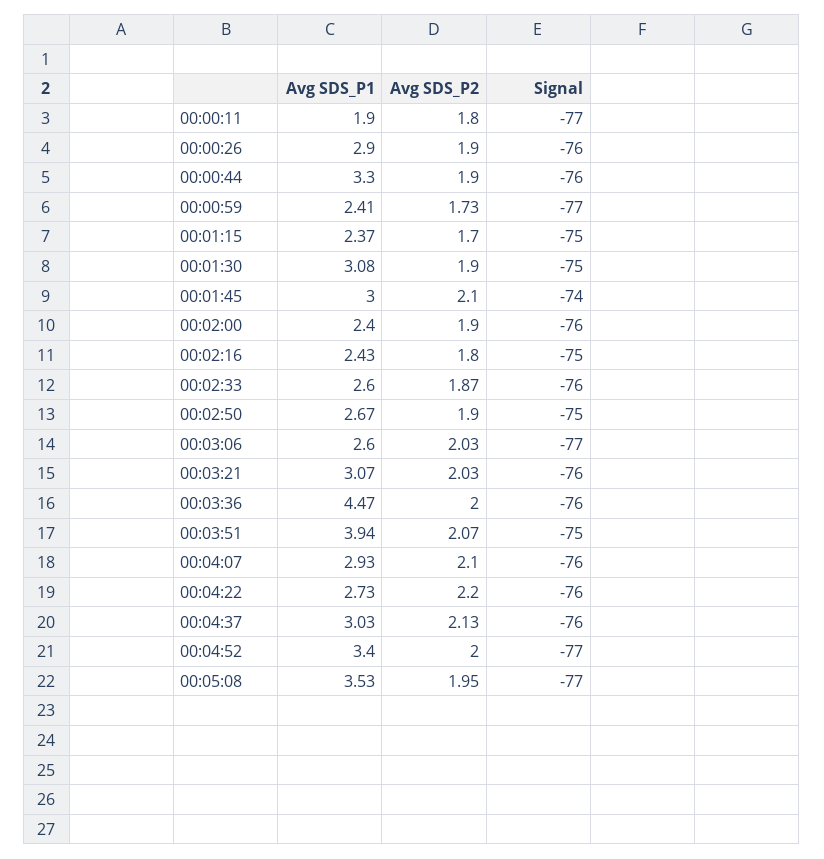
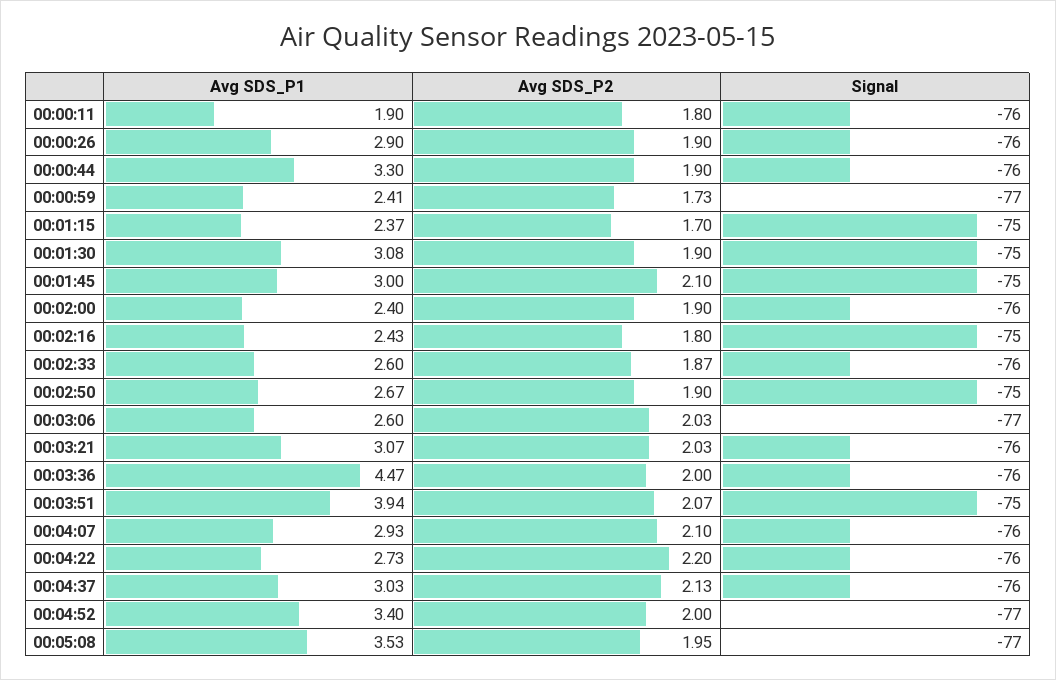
  {
    "Avg SDS_P1": {
      "00:00:11": 1.9,
      "00:00:26": 2.9,
      "00:00:44": 3.3,
      "00:00:59": 2.41,
      "00:01:15": 2.37,
      "00:01:30": 3.08,
      "00:01:45": 3,
      "00:02:00": 2.4,
      "00:02:16": 2.43,
      "00:02:33": 2.6,
      "00:02:50": 2.67,
      "00:03:06": 2.6,
      "00:03:21": 3.07,
      "00:03:36": 4.47,
      "00:03:51": 3.94,
      "00:04:07": 2.93,
      "00:04:22": 2.73,
      "00:04:37": 3.03,
      "00:04:52": 3.4,
      "00:05:08": 3.53
    },
    "Avg SDS_P2": {
      "00:00:11": 1.8,
      "00:00:26": 1.9,
      "00:00:44": 1.9,
      "00:00:59": 1.73,
      "00:01:15": 1.7,
      "00:01:30": 1.9,
      "00:01:45": 2.1,
      "00:02:00": 1.9,
      "00:02:16": 1.8,
      "00:02:33": 1.87,
      "00:02:50": 1.9,
      "00:03:06": 2.03,
      "00:03:21": 2.03,
      "00:03:36": 2,
      "00:03:51": 2.07,
      "00:04:07": 2.1,
      "00:04:22": 2.2,
      "00:04:37": 2.13,
      "00:04:52": 2,
      "00:05:08": 1.95
    },
    "Signal": {
-     "00:00:11": -77,
+     "00:00:11": -76,
      "00:00:26": -76,
      "00:00:44": -76,
      "00:00:59": -77,
      "00:01:15": -75,
      "00:01:30": -75,
-     "00:01:45": -74,
+     "00:01:45": -75,
      "00:02:00": -76,
      "00:02:16": -75,
      "00:02:33": -76,
      "00:02:50": -75,
      "00:03:06": -77,
      "00:03:21": -76,
      "00:03:36": -76,
      "00:03:51": -75,
      "00:04:07": -76,
      "00:04:22": -76,
      "00:04:37": -76,
      "00:04:52": -77,
      "00:05:08": -77
    }
  }

